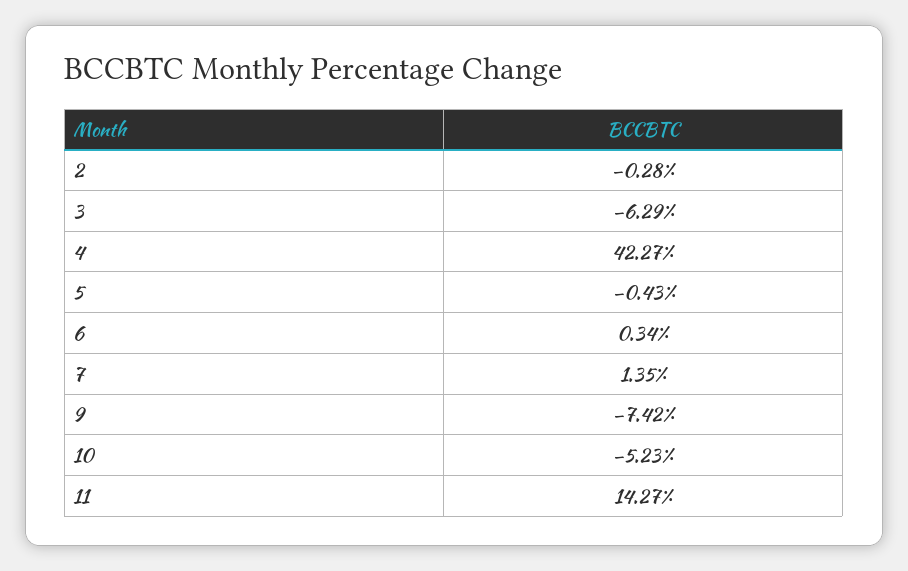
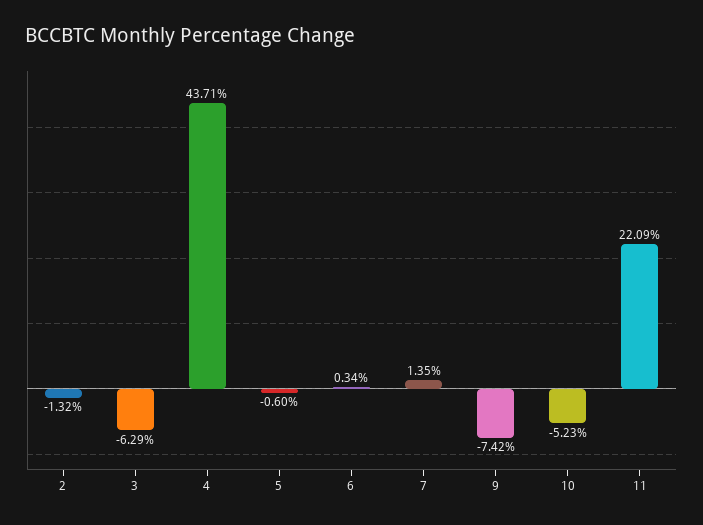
  {
-   "2": -0.28,
+   "2": -1.32,
    "3": -6.29,
-   "4": 42.27,
+   "4": 43.71,
-   "5": -0.43,
+   "5": -0.6,
    "6": 0.34,
    "7": 1.35,
    "9": -7.42,
    "10": -5.23,
-   "11": 14.27
+   "11": 22.09
  }

